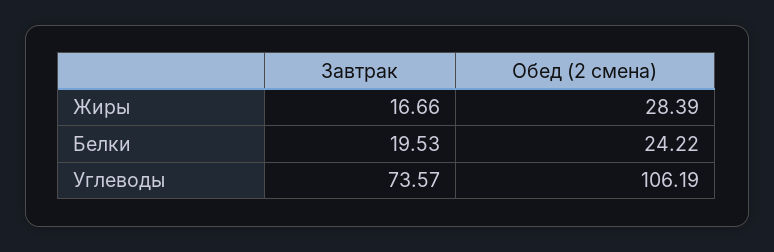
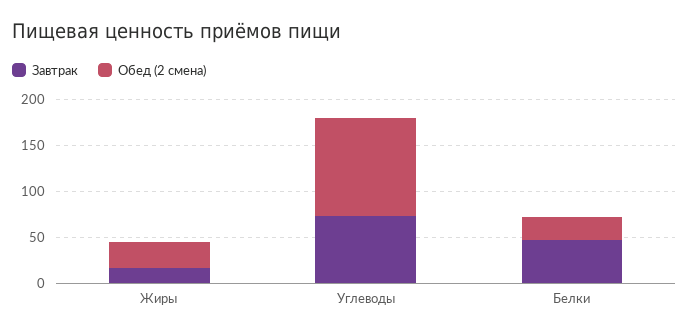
  {
    "Завтрак": {
      "Жиры": 16.66,
-     "Белки": 19.53,
+     "Белки": 50,
      "Углеводы": 73.57
    },
    "Обед (2 смена)": {
      "Жиры": 28.39,
      "Белки": 24.22,
      "Углеводы": 106.19
    }
  }

